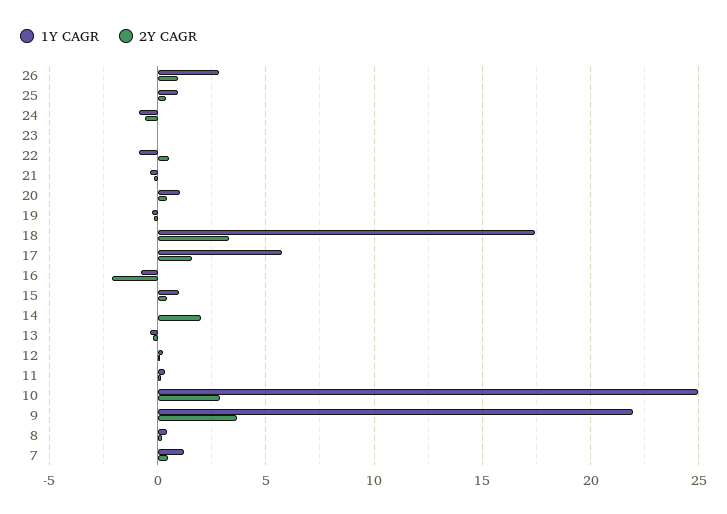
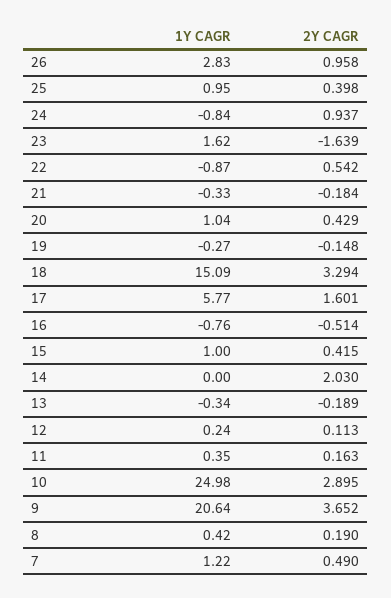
  {
    "1Y CAGR": {
      "26": 2.83,
      "25": 0.95,
      "24": -0.84,
-     "23": 0,
+     "23": 1.62,
      "22": -0.87,
      "21": -0.33,
      "20": 1.04,
      "19": -0.27,
-     "18": 17.5,
+     "18": 15.09,
      "17": 5.77,
      "16": -0.76,
      "15": 1,
      "14": 0,
      "13": -0.34,
      "12": 0.24,
      "11": 0.35,
      "10": 24.98,
-     "9": 22,
+     "9": 20.64,
      "8": 0.42,
      "7": 1.22
    },
    "2Y CAGR": {
      "26": 0.958,
      "25": 0.398,
-     "24": -0.5,
+     "24": 0.937,
-     "23": 0,
+     "23": -1.639,
      "22": 0.542,
      "21": -0.184,
      "20": 0.429,
      "19": -0.148,
      "18": 3.294,
      "17": 1.601,
-     "16": -2,
+     "16": -0.514,
      "15": 0.415,
      "14": 2.03,
      "13": -0.189,
      "12": 0.113,
      "11": 0.163,
      "10": 2.895,
      "9": 3.652,
      "8": 0.19,
      "7": 0.49
    }
  }

